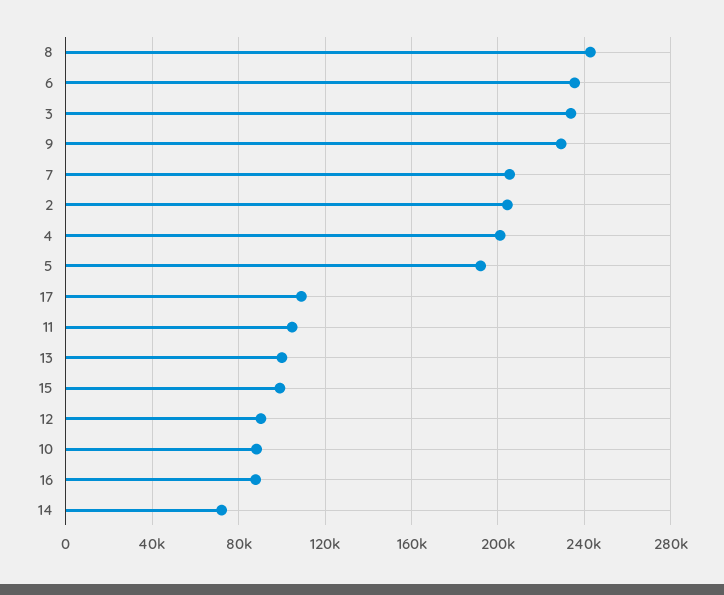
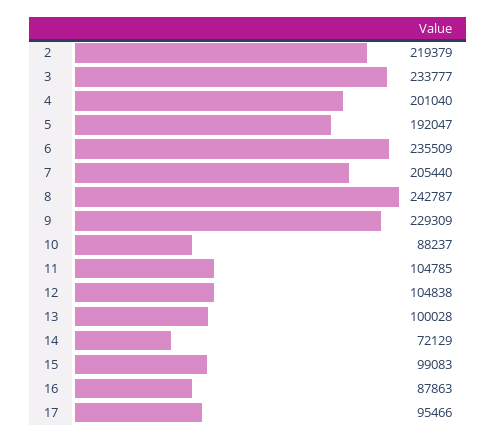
  {
    "8": 242787,
    "6": 235509,
    "3": 233777,
    "9": 229309,
    "7": 205440,
-   "2": 205000,
+   "2": 219379,
    "4": 201040,
    "5": 192047,
-   "17": 110000,
+   "17": 95466,
    "11": 104785,
    "13": 100028,
    "15": 99083,
-   "12": 90000,
+   "12": 104838,
    "10": 88237,
    "16": 87863,
    "14": 72129
  }

